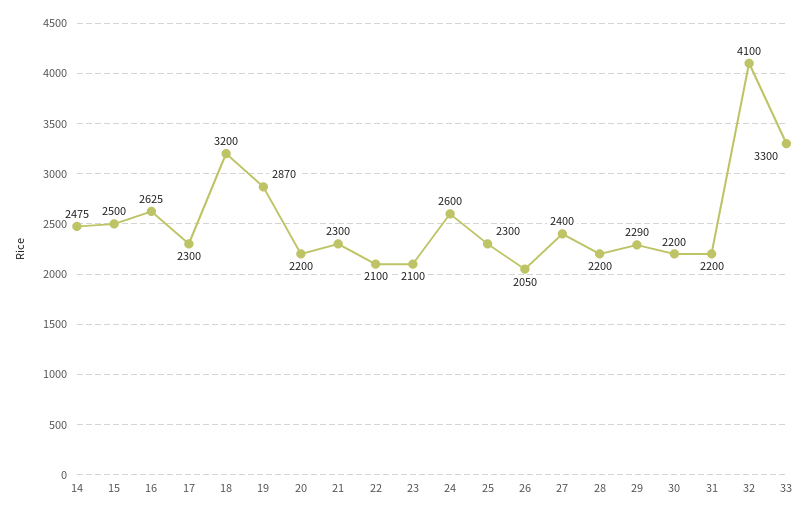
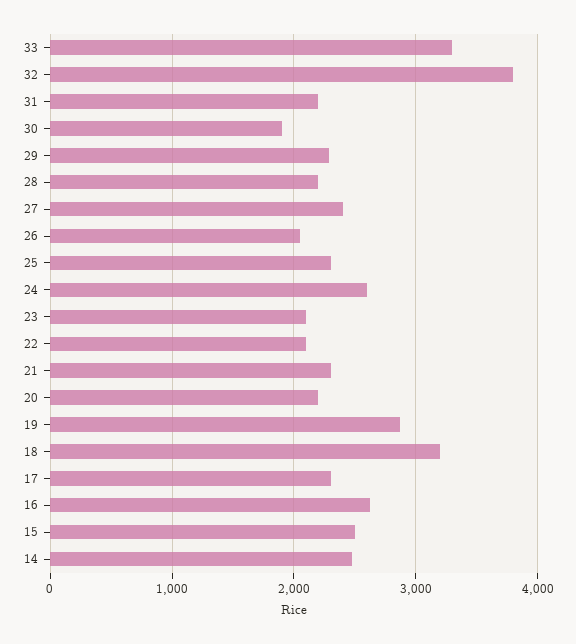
  {
    "14": 2475,
    "15": 2500,
    "16": 2625,
    "17": 2300,
    "18": 3200,
    "19": 2870,
    "20": 2200,
    "21": 2300,
    "22": 2100,
    "23": 2100,
    "24": 2600,
    "25": 2300,
    "26": 2050,
    "27": 2400,
    "28": 2200,
    "29": 2290,
-   "30": 2200,
+   "30": 1900,
    "31": 2200,
-   "32": 4100,
+   "32": 3800,
    "33": 3300
  }

